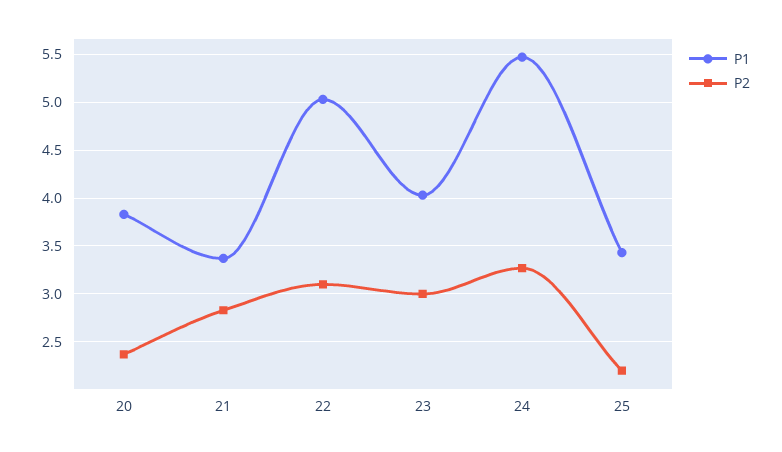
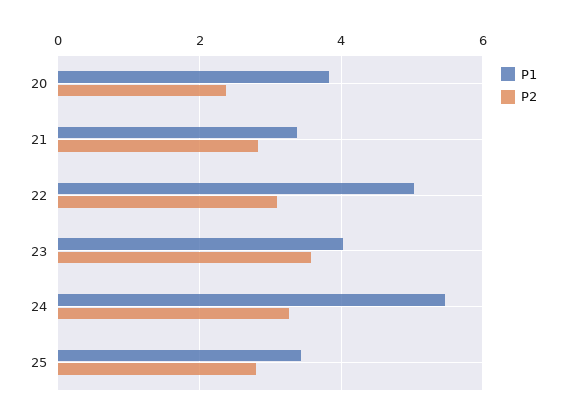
  {
    "P1": {
      "20": 3.8,
      "21": 3.4,
      "22": 5,
      "23": 4,
      "24": 5.5,
      "25": 3.4
    },
    "P2": {
      "20": 2.4,
      "21": 2.8,
      "22": 3.1,
-     "23": 3,
+     "23": 3.6,
      "24": 3.3,
-     "25": 2.2
+     "25": 2.8
    }
  }

